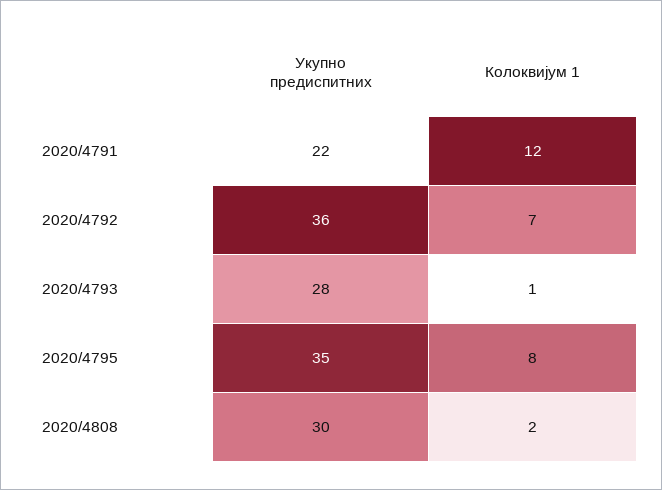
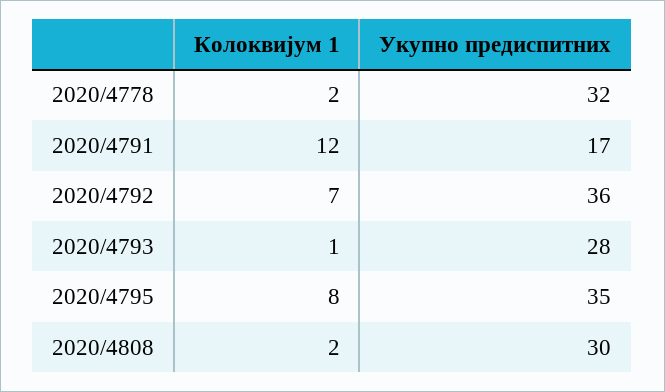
  {
    "Укупно предиспитних": {
-     "2020/4791": 22,
+     "2020/4791": 17,
      "2020/4792": 36,
      "2020/4793": 28,
      "2020/4795": 35,
-     "2020/4808": 30
+     "2020/4808": 30,
+     "2020/4778": 32
    },
    "Колоквијум 1": {
      "2020/4791": 12,
      "2020/4792": 7,
      "2020/4793": 1,
      "2020/4795": 8,
-     "2020/4808": 2
+     "2020/4808": 2,
+     "2020/4778": 2
    }
  }

